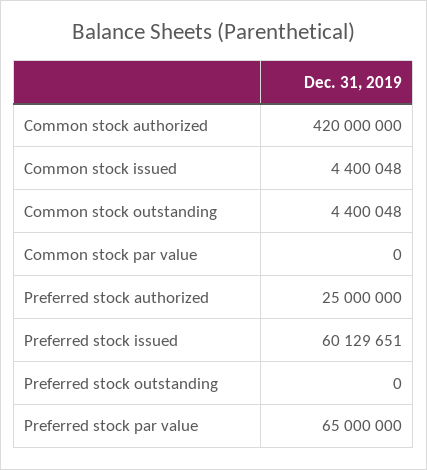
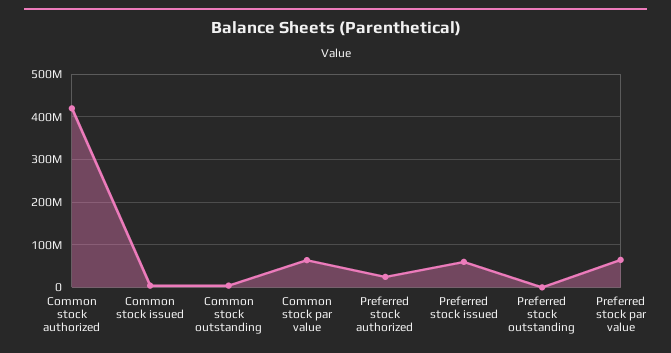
  {
    "Common stock authorized": 420000000,
    "Common stock issued": 4400048,
    "Common stock outstanding": 4400048,
-   "Common stock par value": 0,
+   "Common stock par value": 60000000,
    "Preferred stock authorized": 25000000,
    "Preferred stock issued": 60129651,
    "Preferred stock outstanding": 0,
    "Preferred stock par value": 65000000
  }

